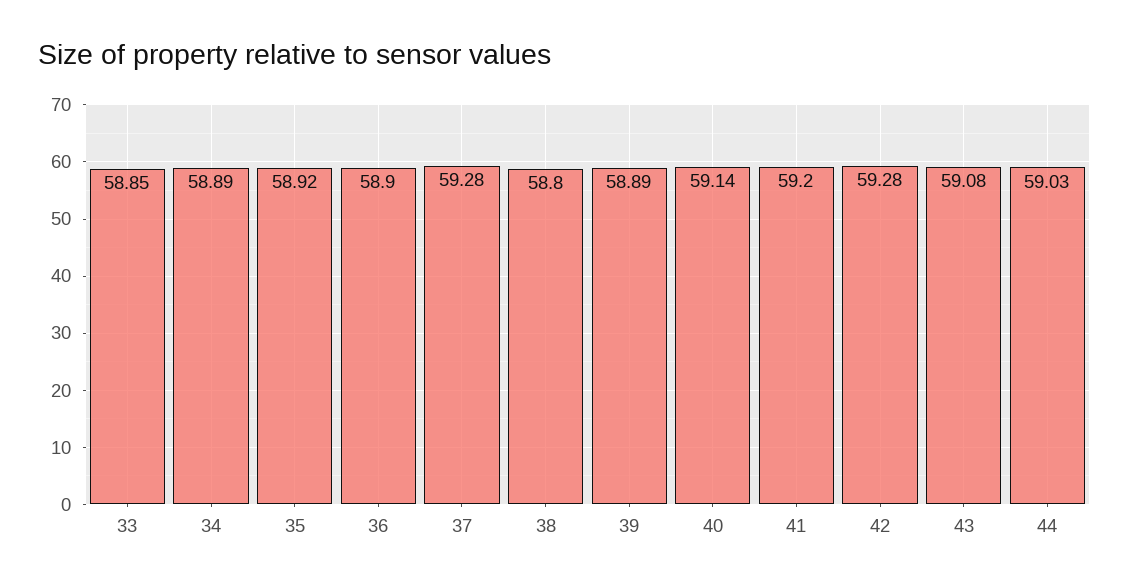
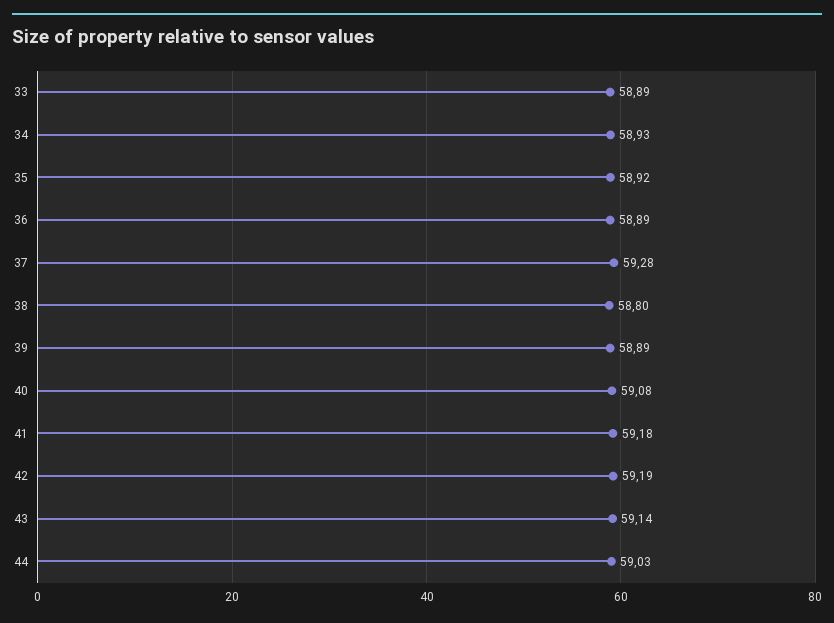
  {
-   "33": 58.85,
+   "33": 58.89,
-   "34": 58.89,
+   "34": 58.93,
    "35": 58.92,
-   "36": 58.9,
+   "36": 58.89,
    "37": 59.28,
    "38": 58.8,
    "39": 58.89,
-   "40": 59.14,
+   "40": 59.08,
-   "41": 59.2,
+   "41": 59.18,
-   "42": 59.28,
+   "42": 59.19,
-   "43": 59.08,
+   "43": 59.14,
    "44": 59.03
  }

